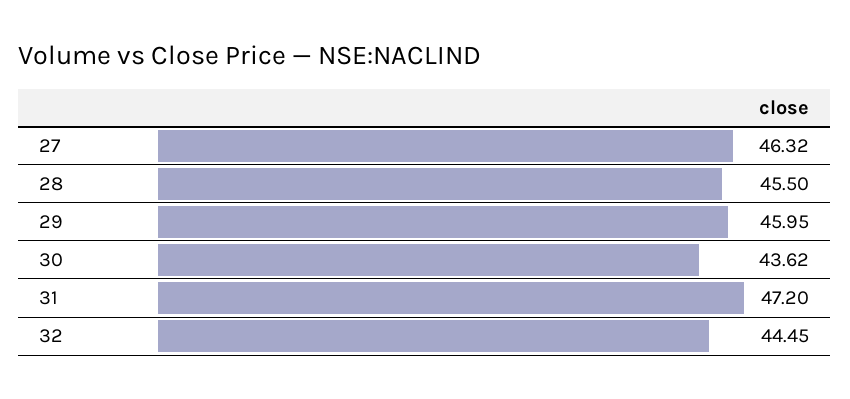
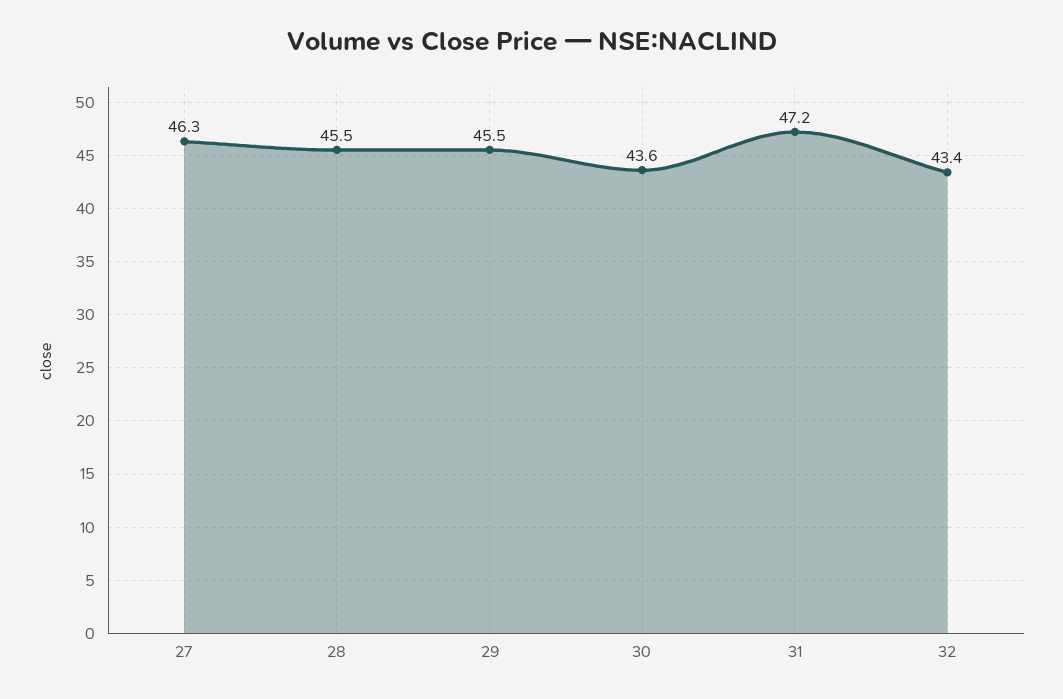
  {
    "27": 46.32,
    "28": 45.5,
-   "29": 45.95,
+   "29": 45.5,
    "30": 43.62,
    "31": 47.2,
-   "32": 44.45
+   "32": 43.4
  }

